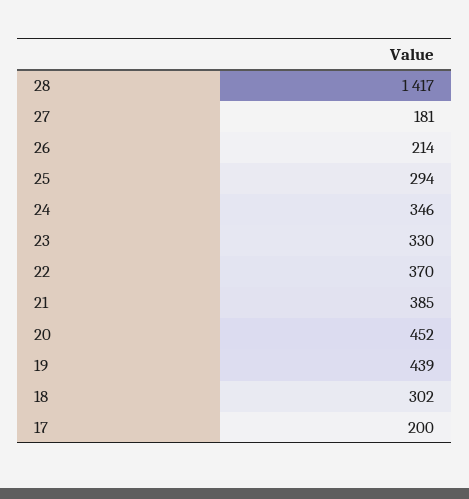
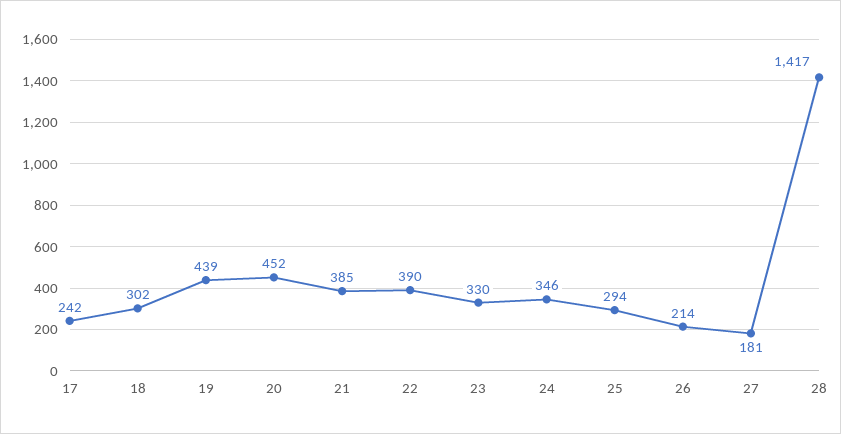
  {
    "28": 1417,
    "27": 181,
    "26": 214,
    "25": 294,
    "24": 346,
    "23": 330,
-   "22": 370,
+   "22": 390,
    "21": 385,
    "20": 452,
    "19": 439,
    "18": 302,
-   "17": 200
+   "17": 242
  }

